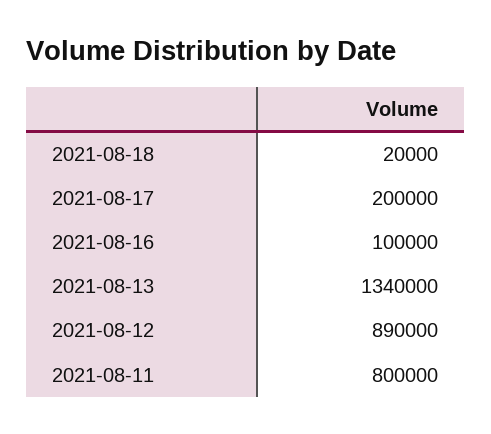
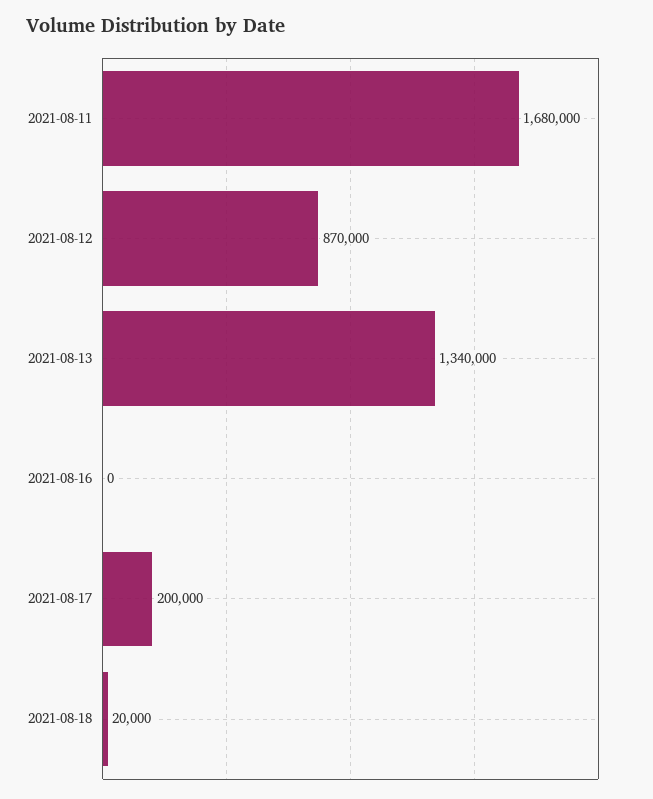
  {
    "2021-08-18": 20000,
    "2021-08-17": 200000,
-   "2021-08-16": 100000,
+   "2021-08-16": 0,
    "2021-08-13": 1340000,
-   "2021-08-12": 890000,
+   "2021-08-12": 870000,
-   "2021-08-11": 800000
+   "2021-08-11": 1680000
  }

